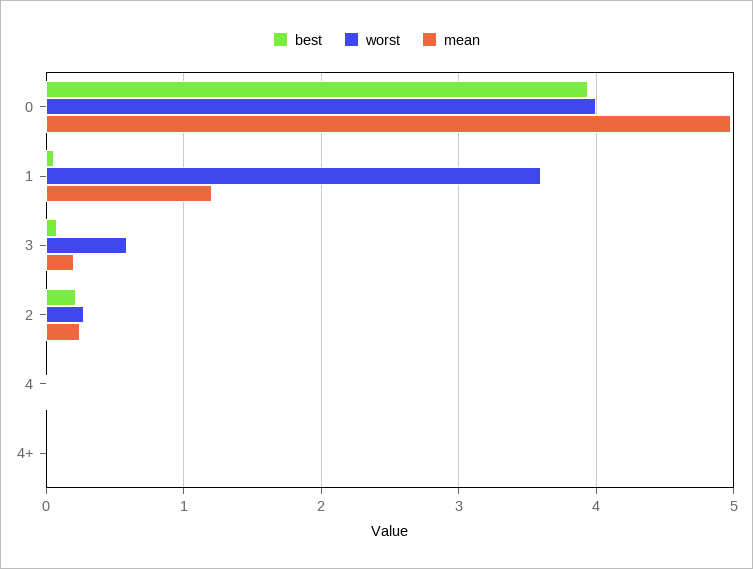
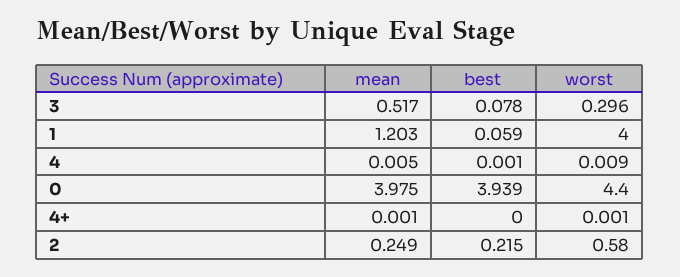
  {
    "best": {
      "0": 3.939,
      "1": 0.059,
      "3": 0.078,
      "2": 0.215,
      "4": 0.001,
      "4+": 0
    },
    "worst": {
-     "0": 4,
+     "0": 4.4,
-     "1": 3.6,
+     "1": 4,
-     "3": 0.6,
+     "3": 0.296,
-     "2": 0.3,
+     "2": 0.58,
      "4": 0.009,
      "4+": 0.001
    },
    "mean": {
-     "0": 5,
+     "0": 3.975,
      "1": 1.203,
-     "3": 0.2,
+     "3": 0.517,
      "2": 0.249,
      "4": 0.005,
      "4+": 0.001
    }
  }

